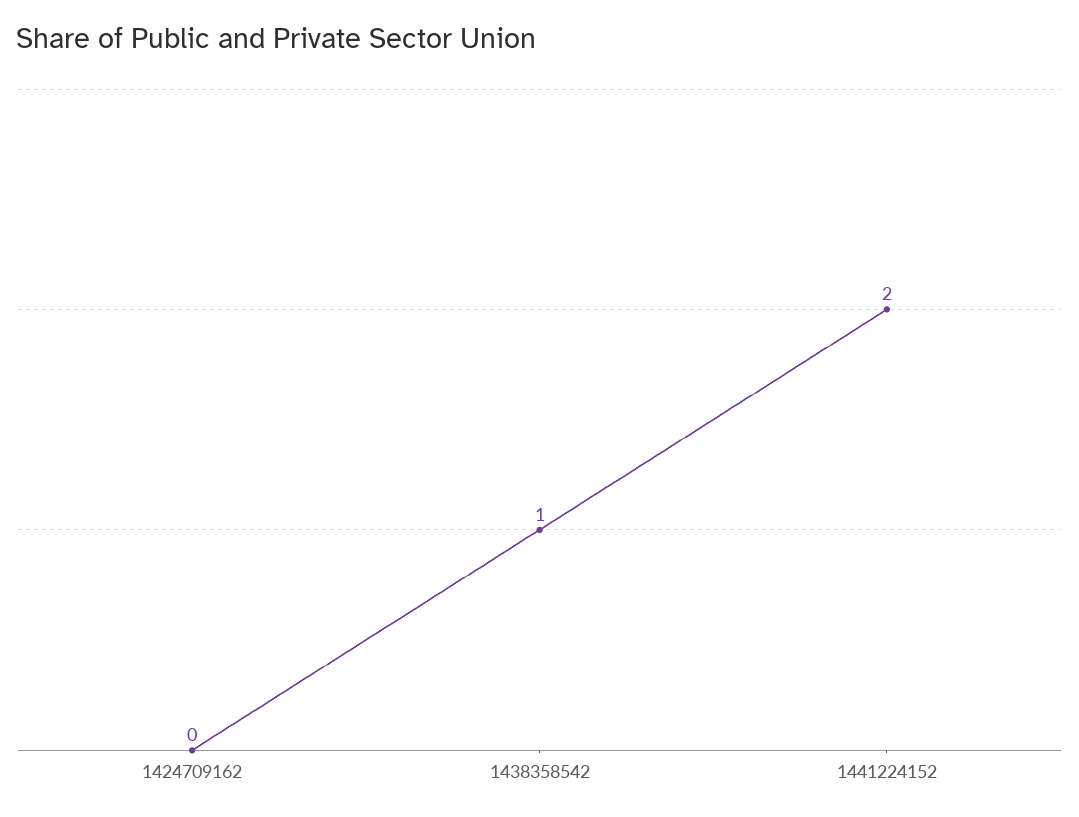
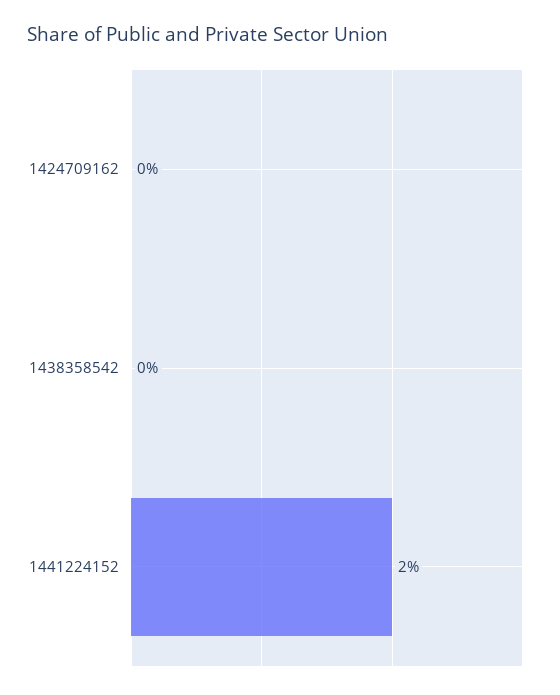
  {
    "1424709162": 0,
-   "1438358542": 1,
+   "1438358542": 0,
    "1441224152": 2
  }

